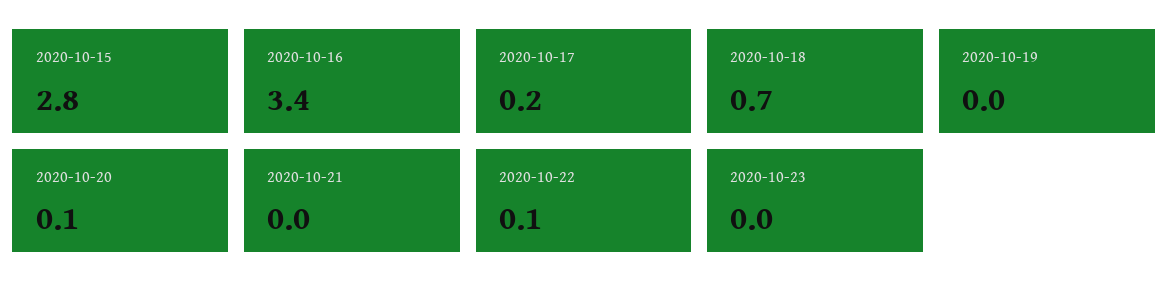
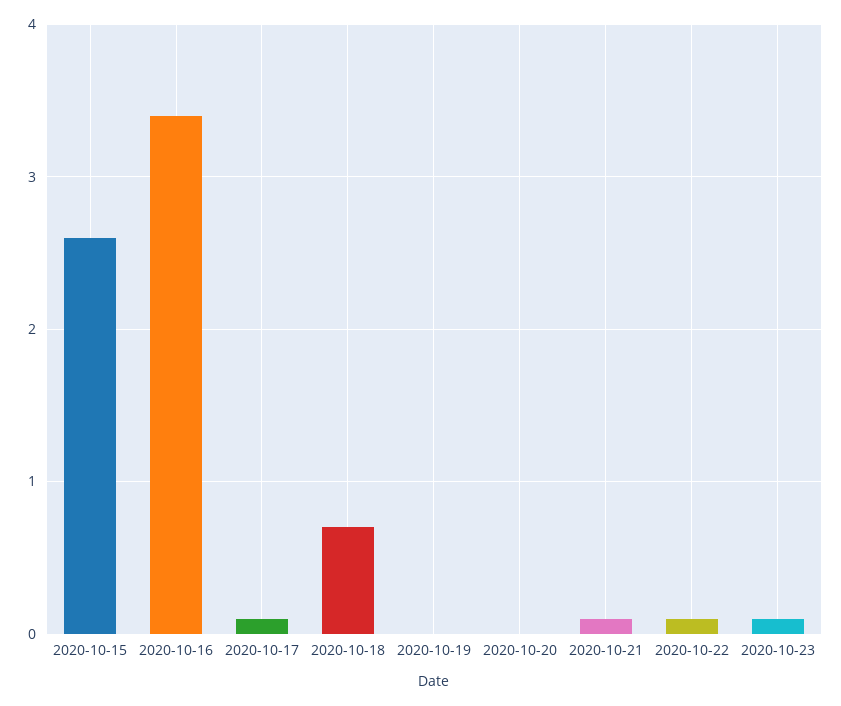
  {
-   "2020-10-15": 2.8,
+   "2020-10-15": 2.6,
    "2020-10-16": 3.4,
-   "2020-10-17": 0.2,
+   "2020-10-17": 0.1,
    "2020-10-18": 0.7,
    "2020-10-19": 0,
-   "2020-10-20": 0.1,
+   "2020-10-20": 0,
-   "2020-10-21": 0,
+   "2020-10-21": 0.1,
    "2020-10-22": 0.1,
-   "2020-10-23": 0
+   "2020-10-23": 0.1
  }

